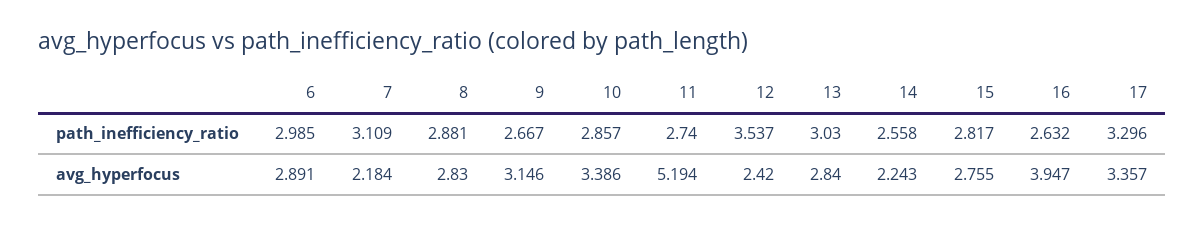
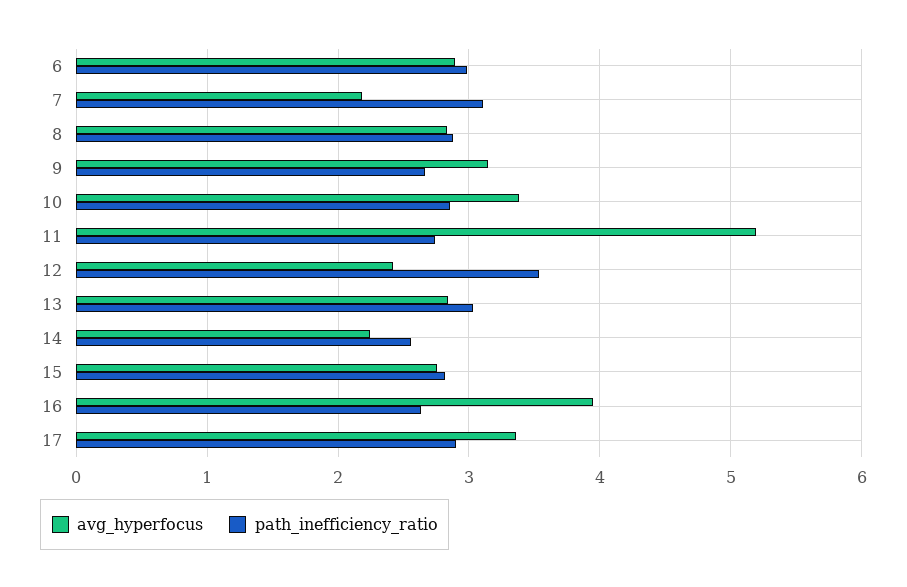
  {
    "path_inefficiency_ratio": {
      "6": 2.985,
      "7": 3.109,
      "8": 2.881,
      "9": 2.667,
      "10": 2.857,
      "11": 2.74,
      "12": 3.537,
      "13": 3.03,
      "14": 2.558,
      "15": 2.817,
      "16": 2.632,
-     "17": 3.296
+     "17": 2.9
    },
    "avg_hyperfocus": {
      "6": 2.891,
      "7": 2.184,
      "8": 2.83,
      "9": 3.146,
      "10": 3.386,
      "11": 5.194,
      "12": 2.42,
      "13": 2.84,
      "14": 2.243,
      "15": 2.755,
      "16": 3.947,
      "17": 3.357
    }
  }

